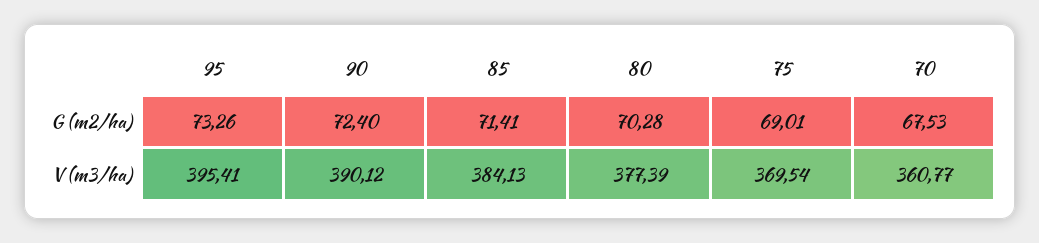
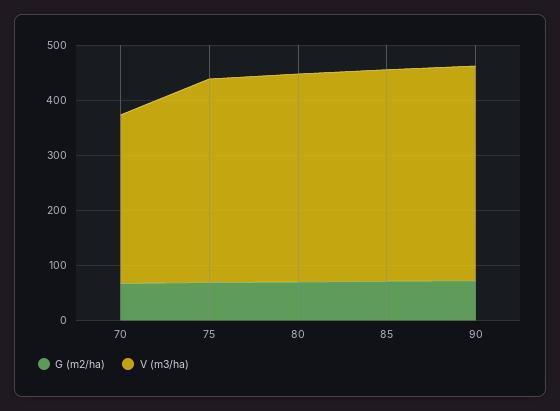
  {
    "G (m2/ha)": {
-     "95": 73.26,
      "90": 72.4,
      "85": 71.41,
      "80": 70.28,
      "75": 69.01,
      "70": 67.53
    },
    "V (m3/ha)": {
-     "95": 395.41,
      "90": 390.12,
      "85": 384.13,
      "80": 377.39,
      "75": 369.54,
-     "70": 360.77
+     "70": 300
    }
  }

